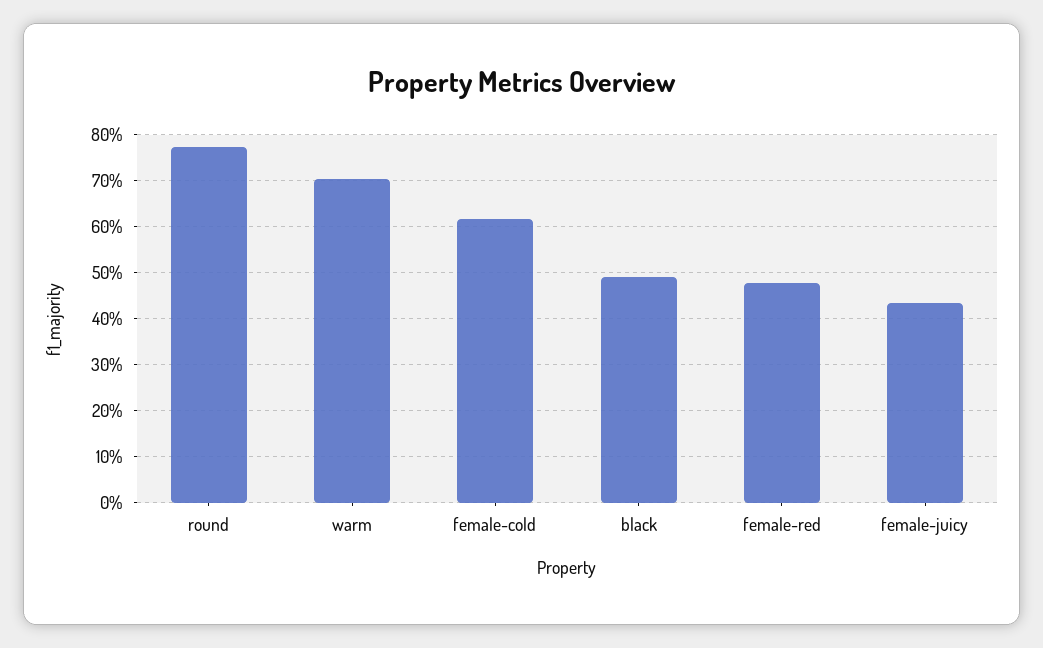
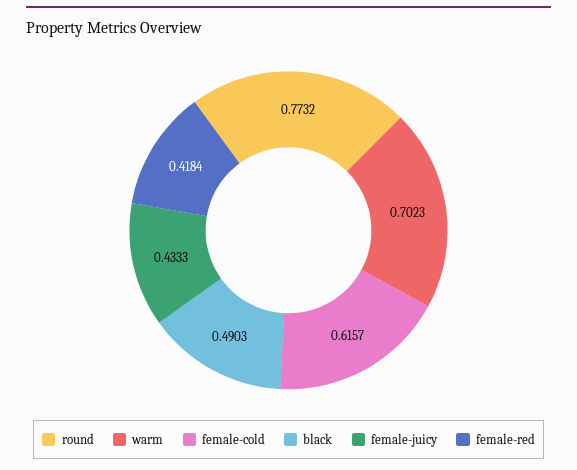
  {
    "round": 0.7732,
    "warm": 0.7023,
    "female-cold": 0.6157,
    "black": 0.4903,
-   "female-red": 0.48,
+   "female-red": 0.4184,
    "female-juicy": 0.4333
  }

